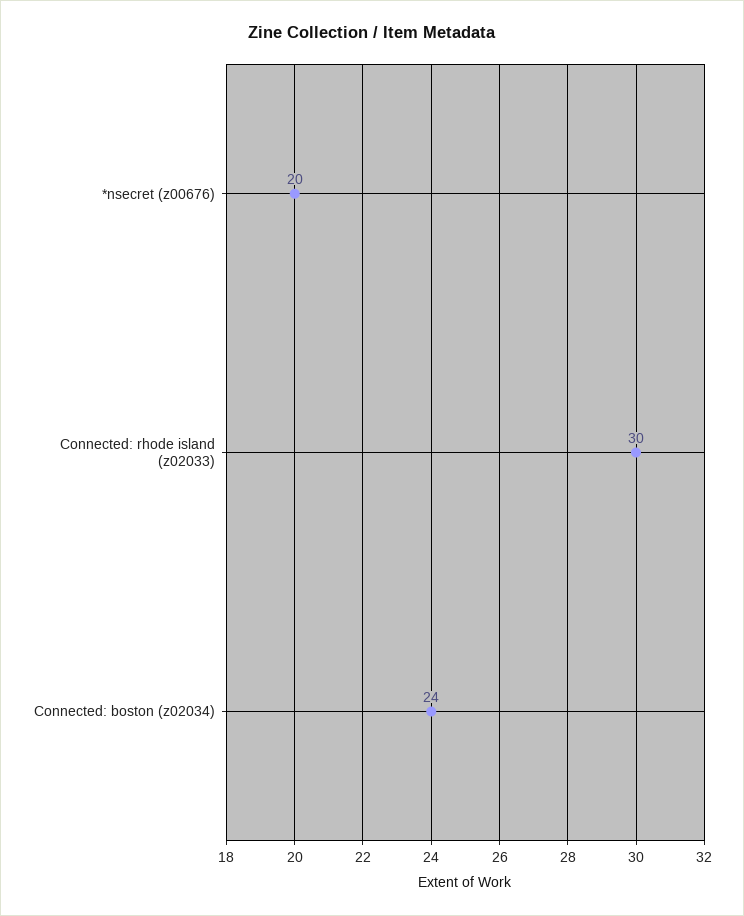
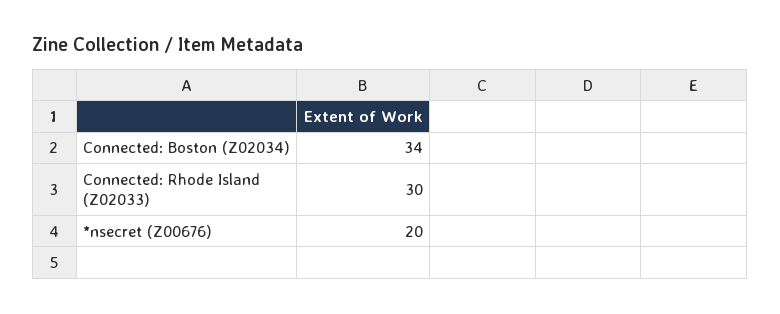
  {
    "*nsecret (z00676)": 20,
    "Connected: rhode island (z02033)": 30,
-   "Connected: boston (z02034)": 24
+   "Connected: boston (z02034)": 34
  }

